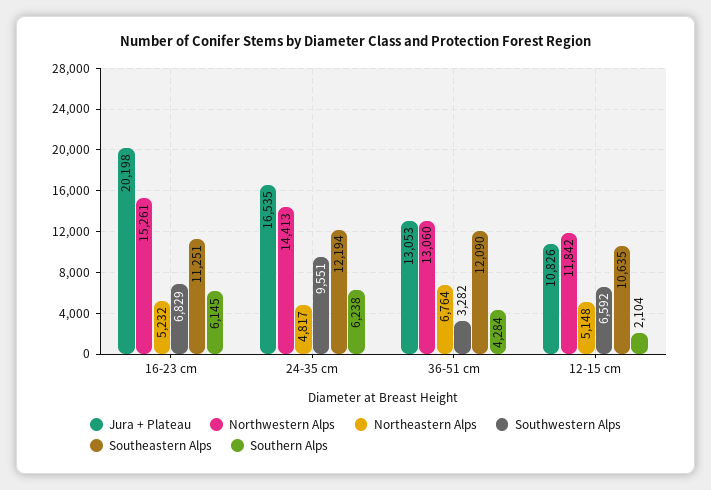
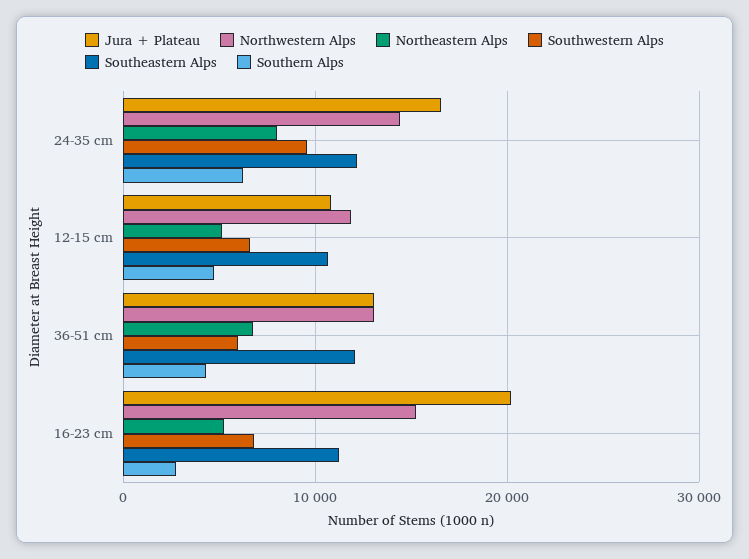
  {
    "Jura + Plateau": {
      "16-23 cm": 20198,
      "24-35 cm": 16535,
      "36-51 cm": 13053,
      "12-15 cm": 10826
    },
    "Northwestern Alps": {
      "16-23 cm": 15261,
      "24-35 cm": 14413,
      "36-51 cm": 13060,
      "12-15 cm": 11842
    },
    "Northeastern Alps": {
      "16-23 cm": 5232,
-     "24-35 cm": 4817,
+     "24-35 cm": 8000,
      "36-51 cm": 6764,
      "12-15 cm": 5148
    },
    "Southwestern Alps": {
      "16-23 cm": 6829,
      "24-35 cm": 9551,
-     "36-51 cm": 3282,
+     "36-51 cm": 6000,
      "12-15 cm": 6592
    },
    "Southeastern Alps": {
      "16-23 cm": 11251,
      "24-35 cm": 12194,
      "36-51 cm": 12090,
      "12-15 cm": 10635
    },
    "Southern Alps": {
-     "16-23 cm": 6145,
+     "16-23 cm": 3000,
      "24-35 cm": 6238,
      "36-51 cm": 4284,
-     "12-15 cm": 2104
+     "12-15 cm": 5000
    }
  }

